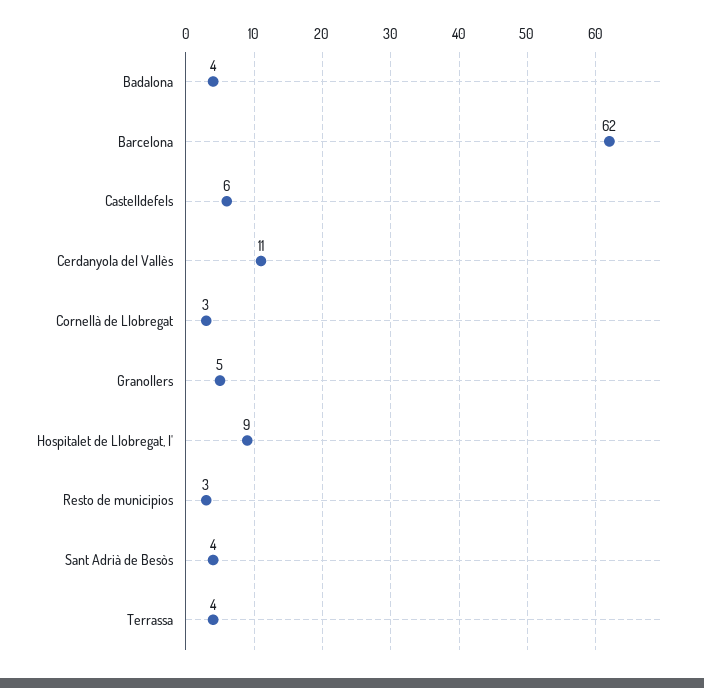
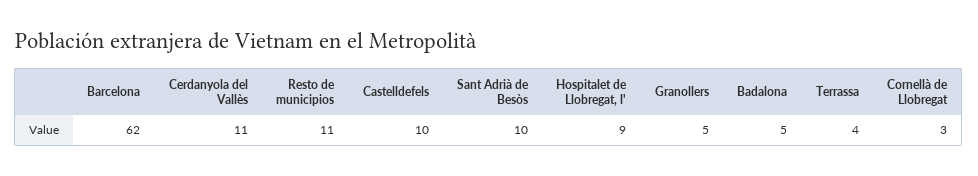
  {
-   "Badalona": 4,
+   "Badalona": 5,
    "Barcelona": 62,
-   "Castelldefels": 6,
+   "Castelldefels": 10,
    "Cerdanyola del Vallès": 11,
    "Cornellà de Llobregat": 3,
    "Granollers": 5,
    "Hospitalet de Llobregat, l'": 9,
-   "Resto de municipios": 3,
+   "Resto de municipios": 11,
-   "Sant Adrià de Besòs": 4,
+   "Sant Adrià de Besòs": 10,
    "Terrassa": 4
  }

